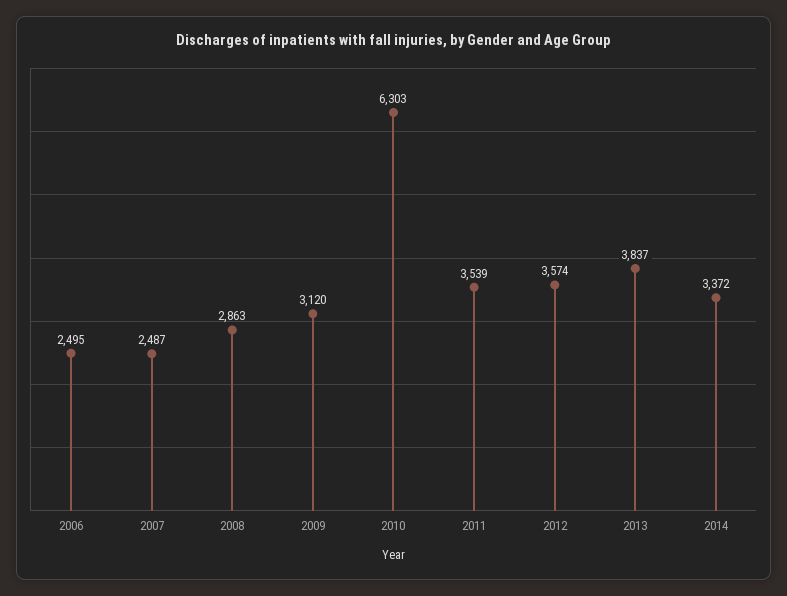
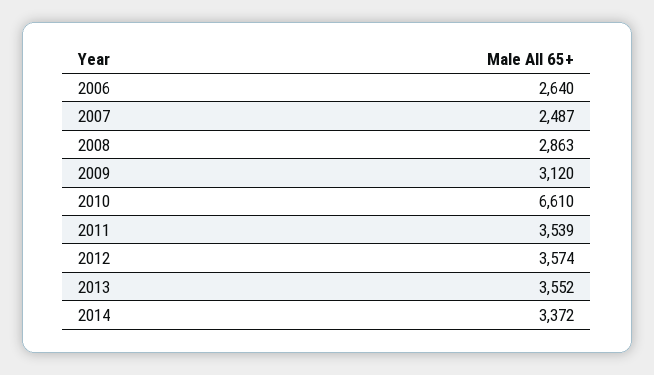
  {
-   "2006": 2495,
+   "2006": 2640,
    "2007": 2487,
    "2008": 2863,
    "2009": 3120,
-   "2010": 6303,
+   "2010": 6610,
    "2011": 3539,
    "2012": 3574,
-   "2013": 3837,
+   "2013": 3552,
    "2014": 3372
  }

